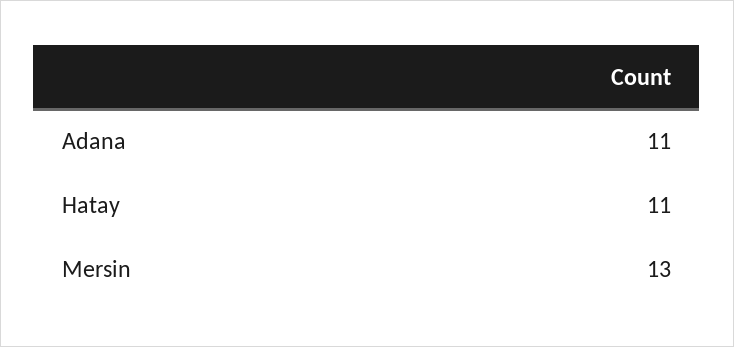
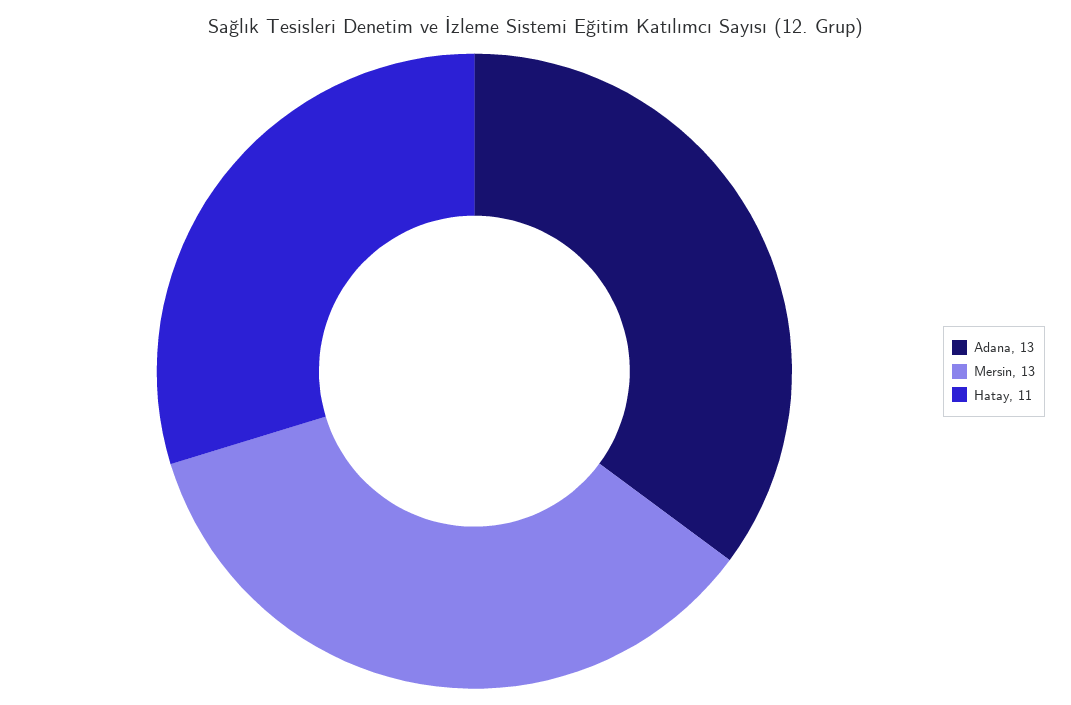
  {
-   "Adana": 11,
+   "Adana": 13,
    "Hatay": 11,
    "Mersin": 13
  }

